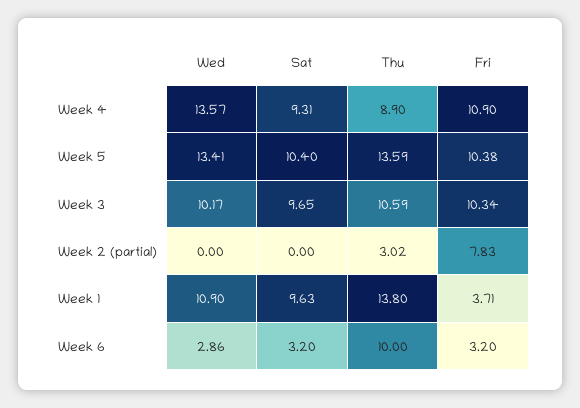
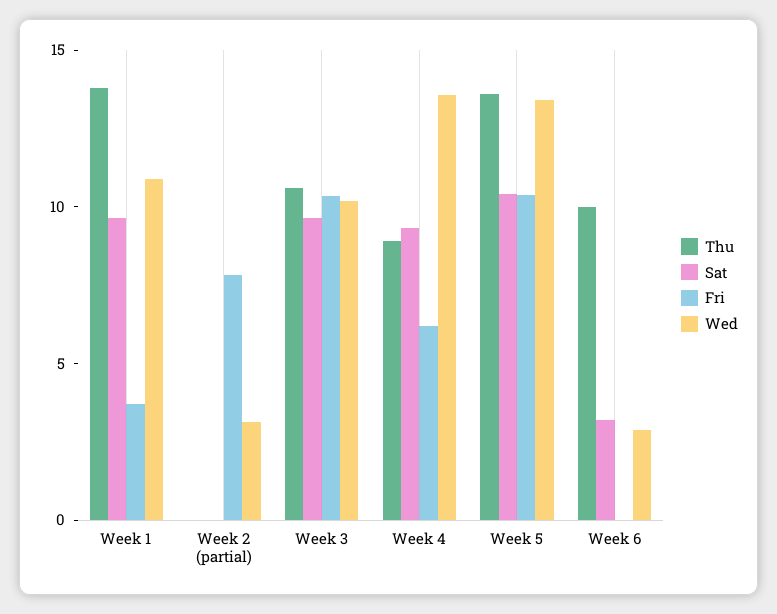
  {
    "Wed": {
      "Week 4": 13.57,
      "Week 5": 13.41,
      "Week 3": 10.17,
-     "Week 2 (partial)": 0,
+     "Week 2 (partial)": 3,
      "Week 1": 10.9,
      "Week 6": 2.86
    },
    "Sat": {
      "Week 4": 9.31,
      "Week 5": 10.4,
      "Week 3": 9.65,
      "Week 2 (partial)": 0,
      "Week 1": 9.63,
      "Week 6": 3.2
    },
    "Thu": {
      "Week 4": 8.9,
      "Week 5": 13.59,
      "Week 3": 10.59,
-     "Week 2 (partial)": 3.02,
+     "Week 2 (partial)": 0,
      "Week 1": 13.8,
      "Week 6": 10
    },
    "Fri": {
-     "Week 4": 10.9,
+     "Week 4": 6,
      "Week 5": 10.38,
      "Week 3": 10.34,
      "Week 2 (partial)": 7.83,
      "Week 1": 3.71,
-     "Week 6": 3.2
+     "Week 6": 0
    }
  }

